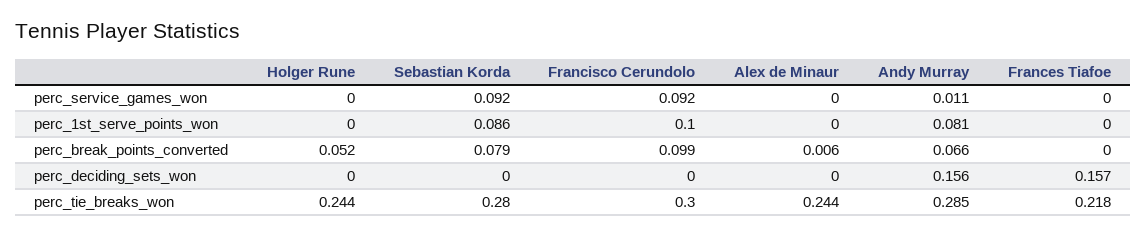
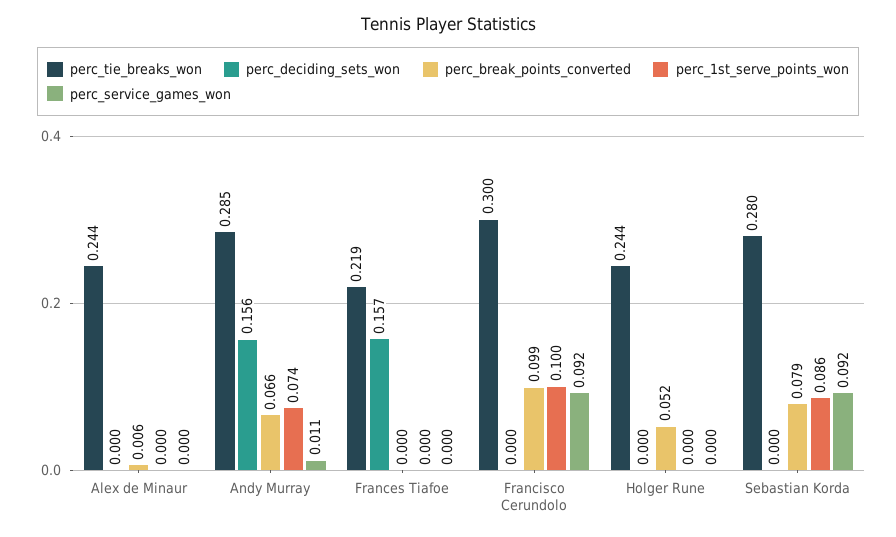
  {
    "perc_service_games_won": {
      "Holger Rune": 0,
      "Sebastian Korda": 0.092,
      "Francisco Cerundolo": 0.092,
      "Alex de Minaur": 0,
      "Andy Murray": 0.011,
      "Frances Tiafoe": 0
    },
    "perc_1st_serve_points_won": {
      "Holger Rune": 0,
      "Sebastian Korda": 0.086,
      "Francisco Cerundolo": 0.1,
      "Alex de Minaur": 0,
-     "Andy Murray": 0.081,
+     "Andy Murray": 0.074,
      "Frances Tiafoe": 0
    },
    "perc_break_points_converted": {
      "Holger Rune": 0.052,
      "Sebastian Korda": 0.079,
      "Francisco Cerundolo": 0.099,
      "Alex de Minaur": 0.006,
      "Andy Murray": 0.066,
      "Frances Tiafoe": 0
    },
    "perc_deciding_sets_won": {
      "Holger Rune": 0,
      "Sebastian Korda": 0,
      "Francisco Cerundolo": 0,
      "Alex de Minaur": 0,
      "Andy Murray": 0.156,
      "Frances Tiafoe": 0.157
    },
    "perc_tie_breaks_won": {
      "Holger Rune": 0.244,
      "Sebastian Korda": 0.28,
      "Francisco Cerundolo": 0.3,
      "Alex de Minaur": 0.244,
      "Andy Murray": 0.285,
-     "Frances Tiafoe": 0.218
+     "Frances Tiafoe": 0.219
    }
  }

